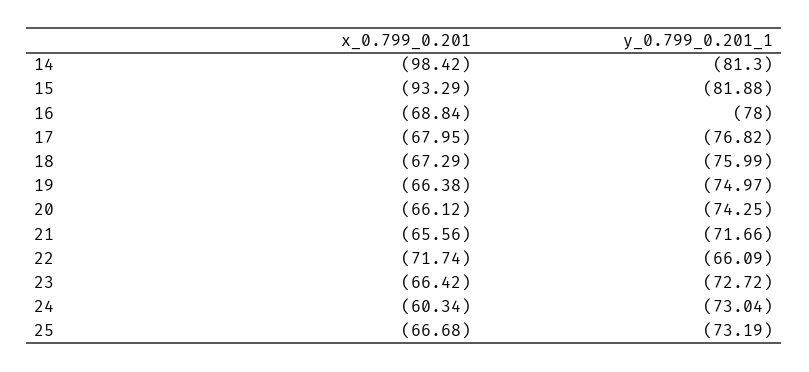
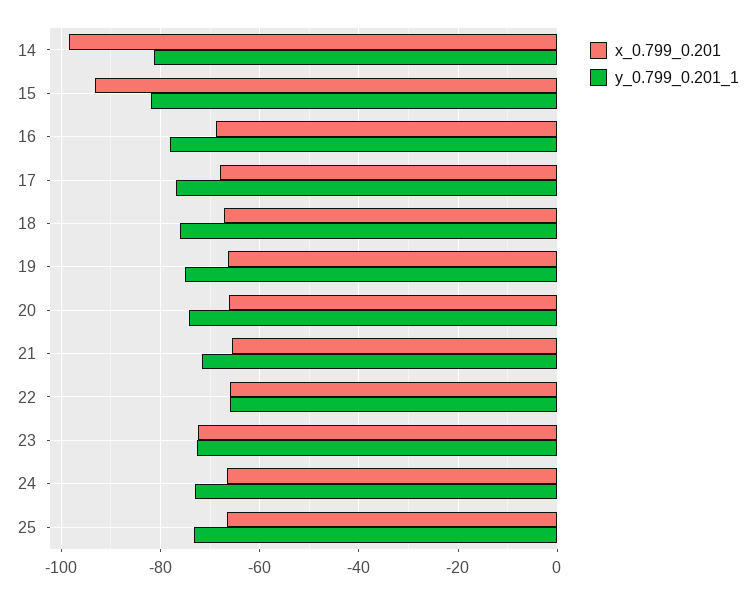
  {
    "x_0.799_0.201": {
      "14": -98.42,
      "15": -93.29,
      "16": -68.84,
      "17": -67.95,
      "18": -67.29,
      "19": -66.38,
      "20": -66.12,
      "21": -65.56,
-     "22": -71.74,
+     "22": -66,
-     "23": -66.42,
+     "23": -72,
-     "24": -60.34,
+     "24": -66,
      "25": -66.68
    },
    "y_0.799_0.201_1": {
      "14": -81.3,
      "15": -81.88,
      "16": -78,
      "17": -76.82,
      "18": -75.99,
      "19": -74.97,
      "20": -74.25,
      "21": -71.66,
      "22": -66.09,
      "23": -72.72,
      "24": -73.04,
      "25": -73.19
    }
  }

